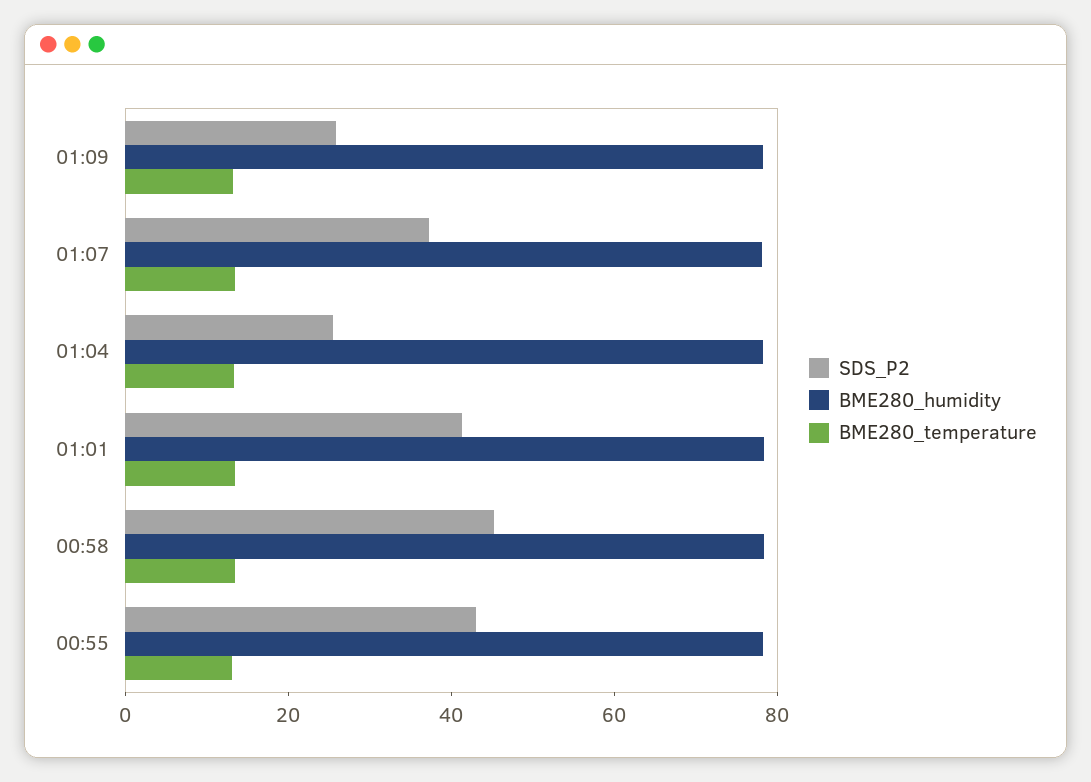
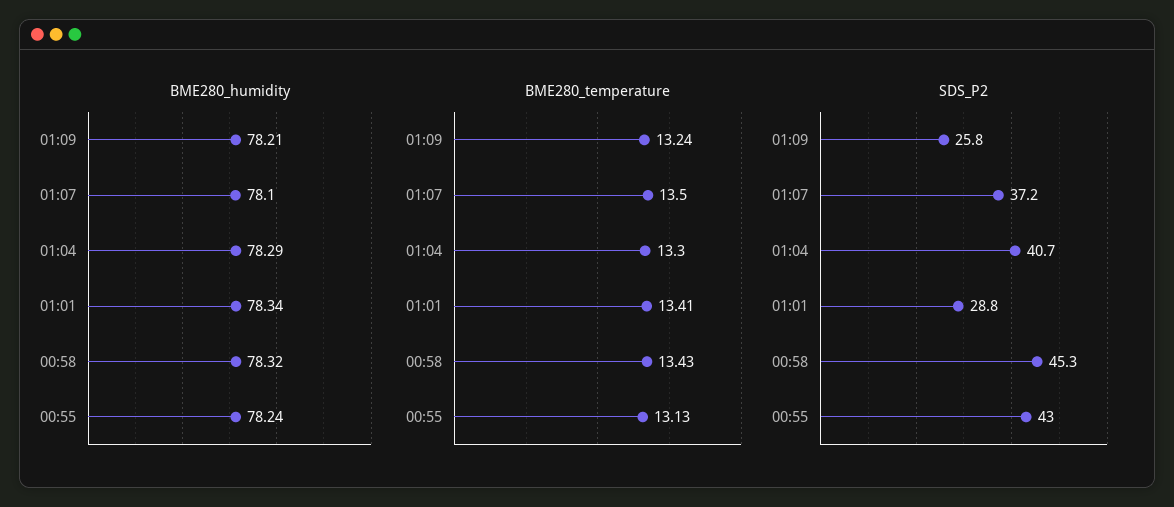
  {
    "SDS_P2": {
      "01:09": 25.8,
      "01:07": 37.2,
-     "01:04": 25,
+     "01:04": 40.7,
-     "01:01": 40,
+     "01:01": 28.8,
      "00:58": 45.3,
      "00:55": 43
    },
    "BME280_humidity": {
      "01:09": 78.21,
      "01:07": 78.1,
      "01:04": 78.29,
      "01:01": 78.34,
      "00:58": 78.32,
      "00:55": 78.24
    },
    "BME280_temperature": {
      "01:09": 13.24,
      "01:07": 13.5,
      "01:04": 13.3,
      "01:01": 13.41,
      "00:58": 13.43,
      "00:55": 13.13
    }
  }

